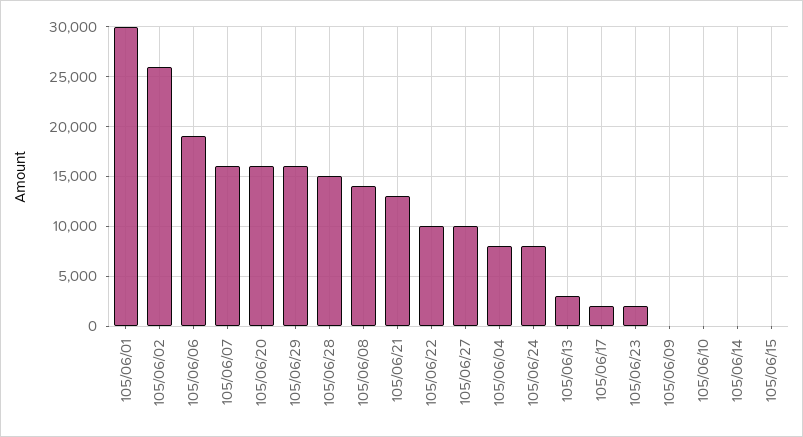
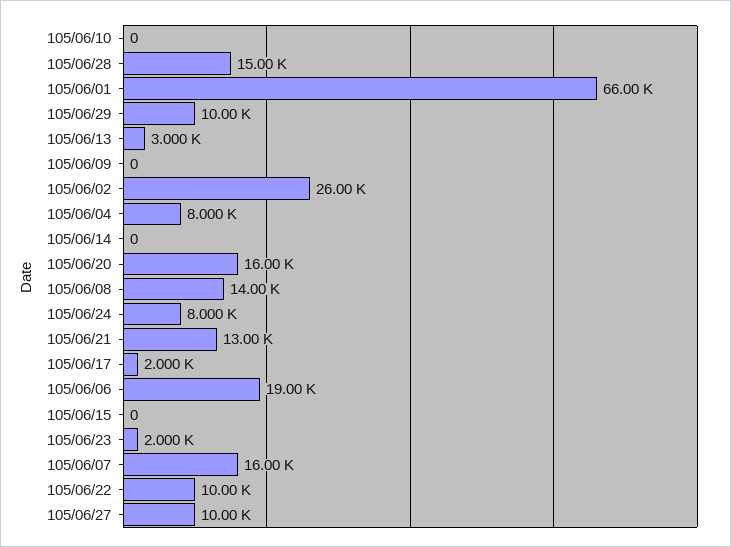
  {
-   "105/06/01": 30000,
+   "105/06/01": 66000,
    "105/06/02": 26000,
    "105/06/06": 19000,
    "105/06/07": 16000,
    "105/06/20": 16000,
-   "105/06/29": 16000,
+   "105/06/29": 10000,
    "105/06/28": 15000,
    "105/06/08": 14000,
    "105/06/21": 13000,
    "105/06/22": 10000,
    "105/06/27": 10000,
    "105/06/04": 8000,
    "105/06/24": 8000,
    "105/06/13": 3000,
    "105/06/17": 2000,
    "105/06/23": 2000,
    "105/06/09": 0,
    "105/06/10": 0,
    "105/06/14": 0,
    "105/06/15": 0
  }

